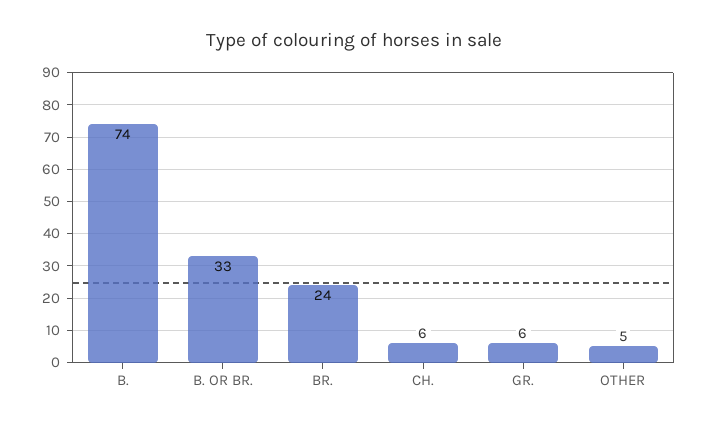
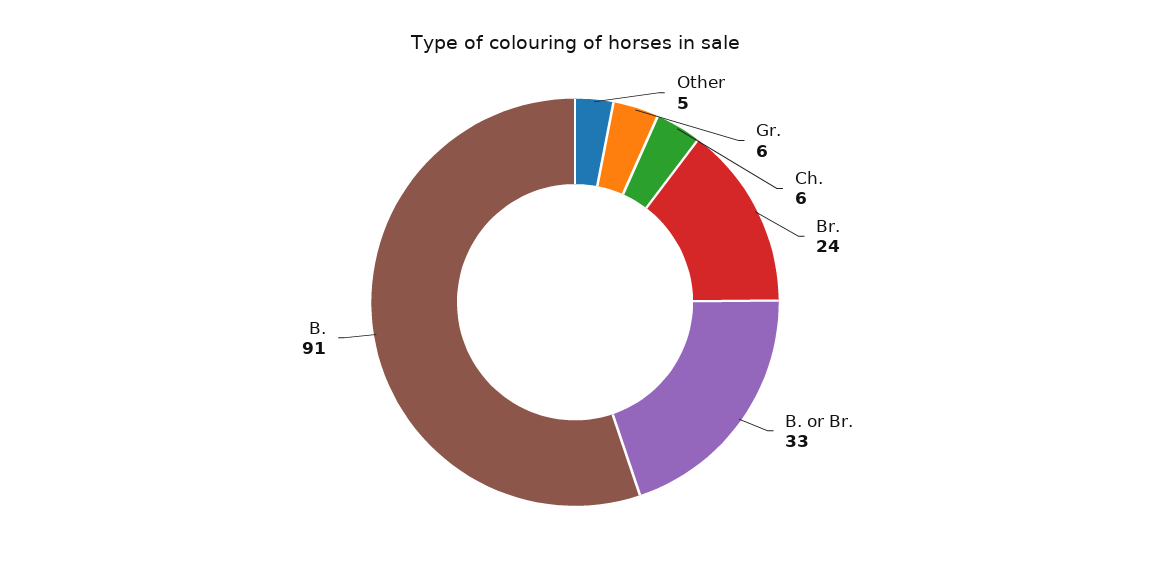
  {
-   "B.": 74,
+   "B.": 91,
    "B. OR BR.": 33,
    "BR.": 24,
    "CH.": 6,
    "GR.": 6,
    "OTHER": 5
  }

